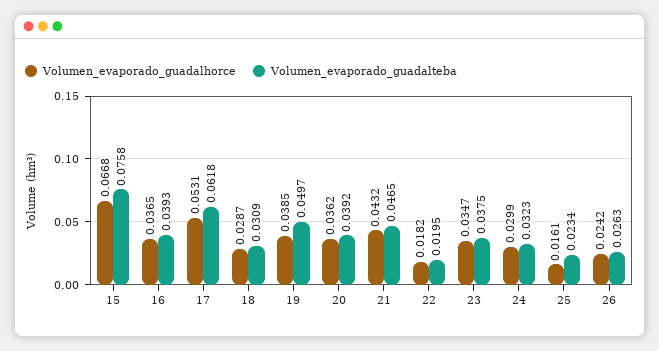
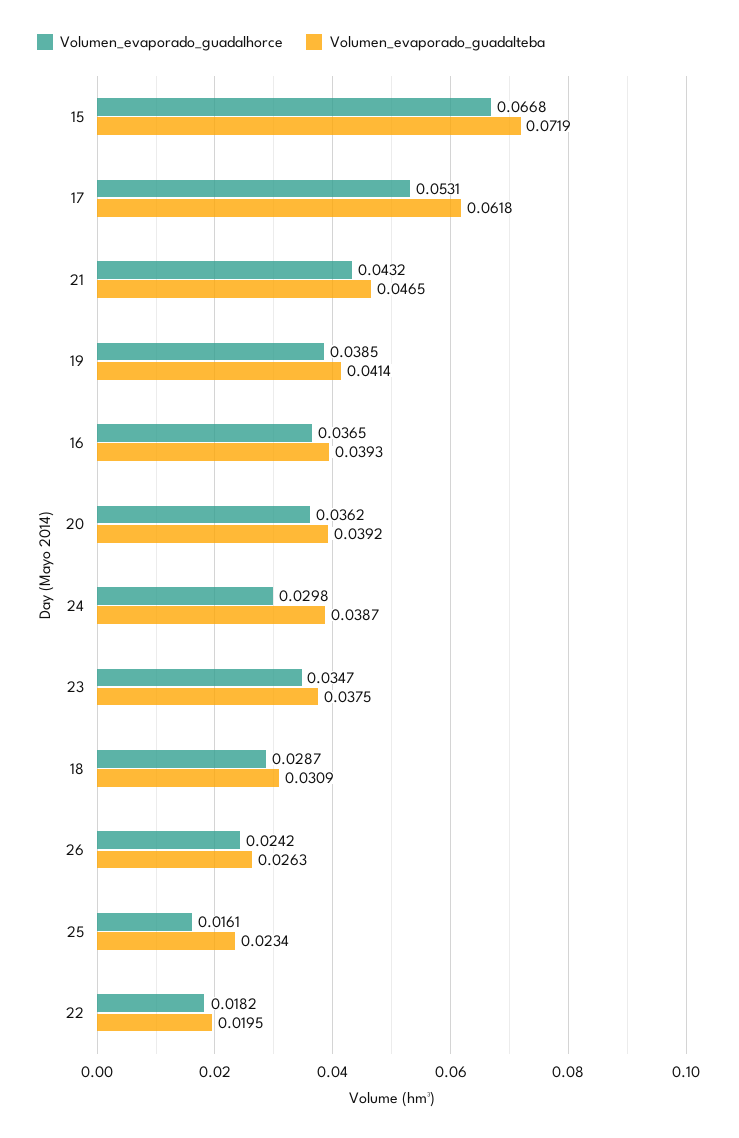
  {
    "Volumen_evaporado_guadalhorce": {
      "15": 0.0668,
      "16": 0.0365,
      "17": 0.0531,
      "18": 0.0287,
      "19": 0.0385,
      "20": 0.0362,
      "21": 0.0432,
      "22": 0.0182,
      "23": 0.0347,
-     "24": 0.0299,
+     "24": 0.0298,
      "25": 0.0161,
      "26": 0.0242
    },
    "Volumen_evaporado_guadalteba": {
-     "15": 0.0758,
+     "15": 0.0719,
      "16": 0.0393,
      "17": 0.0618,
      "18": 0.0309,
-     "19": 0.0497,
+     "19": 0.0414,
      "20": 0.0392,
      "21": 0.0465,
      "22": 0.0195,
      "23": 0.0375,
-     "24": 0.0323,
+     "24": 0.0387,
      "25": 0.0234,
      "26": 0.0263
    }
  }

